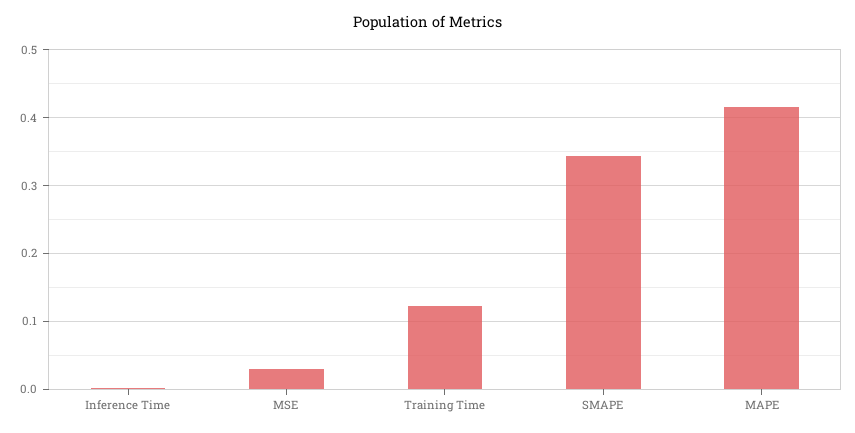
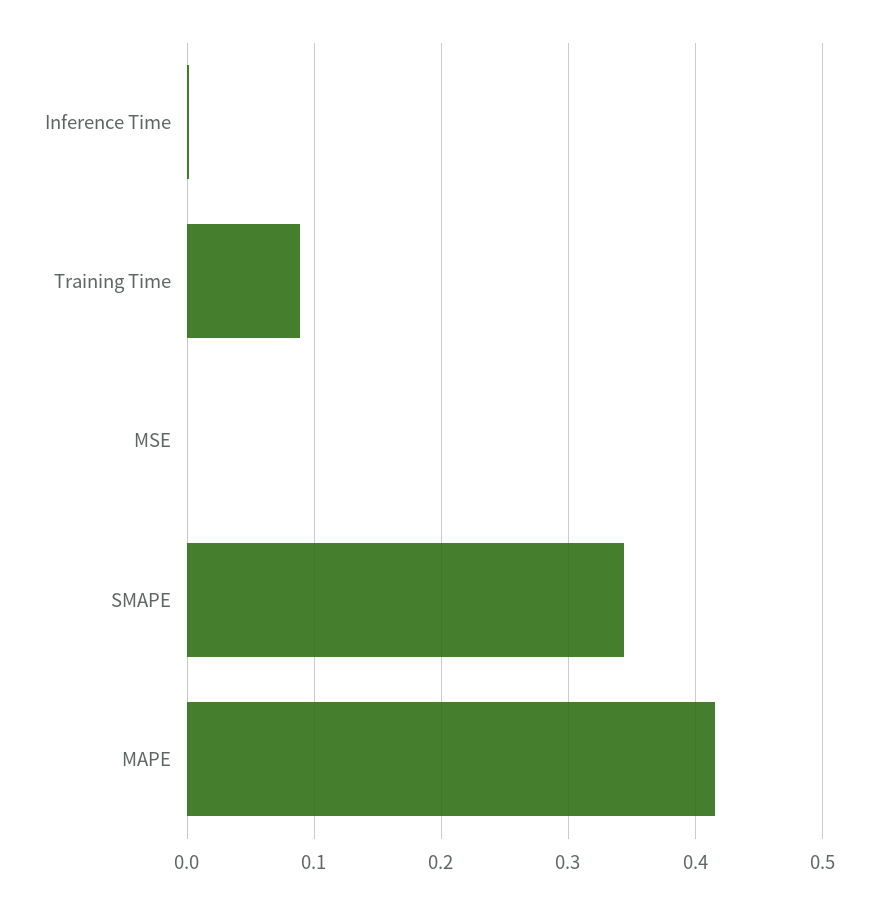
  {
    "Inference Time": 0,
-   "MSE": 0.03,
+   "MSE": 0,
-   "Training Time": 0.12,
+   "Training Time": 0.09,
    "SMAPE": 0.34,
    "MAPE": 0.42
  }

